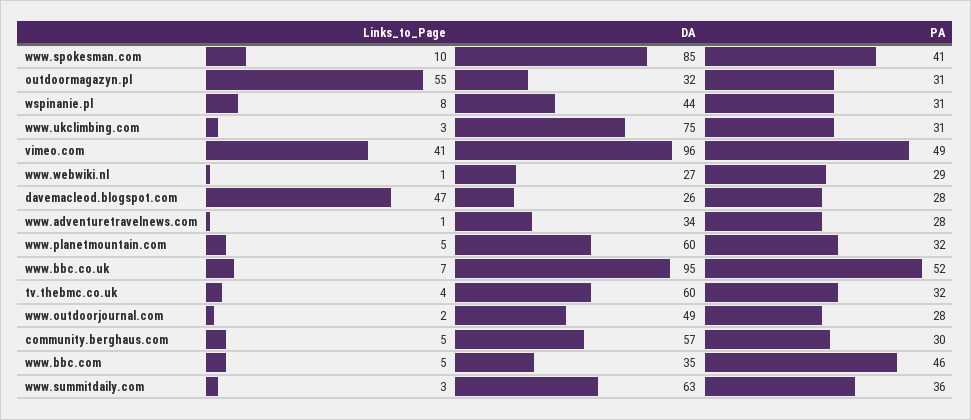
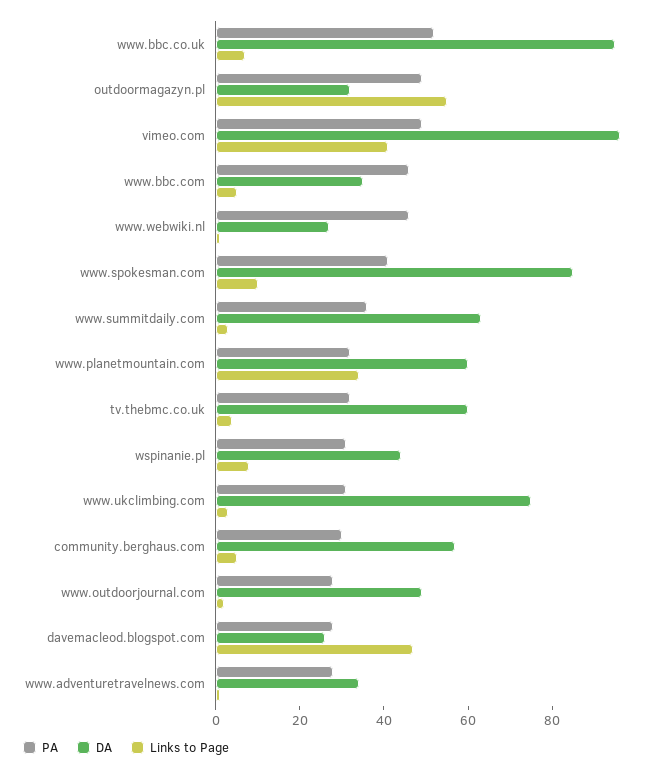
  {
    "Links_to_Page": {
      "www.spokesman.com": 10,
      "outdoormagazyn.pl": 55,
      "wspinanie.pl": 8,
      "www.ukclimbing.com": 3,
      "vimeo.com": 41,
      "www.webwiki.nl": 1,
      "davemacleod.blogspot.com": 47,
      "www.adventuretravelnews.com": 1,
-     "www.planetmountain.com": 5,
+     "www.planetmountain.com": 35,
      "www.bbc.co.uk": 7,
      "tv.thebmc.co.uk": 4,
      "www.outdoorjournal.com": 2,
      "community.berghaus.com": 5,
      "www.bbc.com": 5,
      "www.summitdaily.com": 3
    },
    "DA": {
      "www.spokesman.com": 85,
      "outdoormagazyn.pl": 32,
      "wspinanie.pl": 44,
      "www.ukclimbing.com": 75,
      "vimeo.com": 96,
      "www.webwiki.nl": 27,
      "davemacleod.blogspot.com": 26,
      "www.adventuretravelnews.com": 34,
      "www.planetmountain.com": 60,
      "www.bbc.co.uk": 95,
      "tv.thebmc.co.uk": 60,
      "www.outdoorjournal.com": 49,
      "community.berghaus.com": 57,
      "www.bbc.com": 35,
      "www.summitdaily.com": 63
    },
    "PA": {
      "www.spokesman.com": 41,
-     "outdoormagazyn.pl": 31,
+     "outdoormagazyn.pl": 50,
      "wspinanie.pl": 31,
      "www.ukclimbing.com": 31,
      "vimeo.com": 49,
-     "www.webwiki.nl": 29,
+     "www.webwiki.nl": 45,
      "davemacleod.blogspot.com": 28,
      "www.adventuretravelnews.com": 28,
      "www.planetmountain.com": 32,
      "www.bbc.co.uk": 52,
      "tv.thebmc.co.uk": 32,
      "www.outdoorjournal.com": 28,
      "community.berghaus.com": 30,
      "www.bbc.com": 46,
      "www.summitdaily.com": 36
    }
  }

